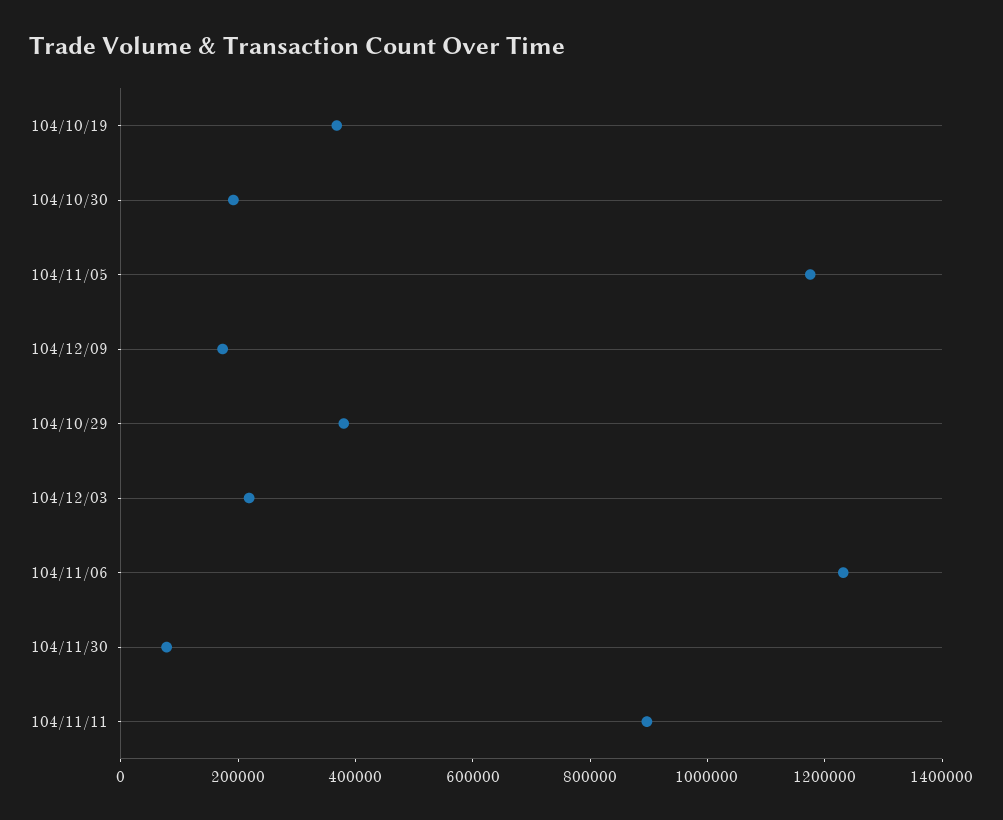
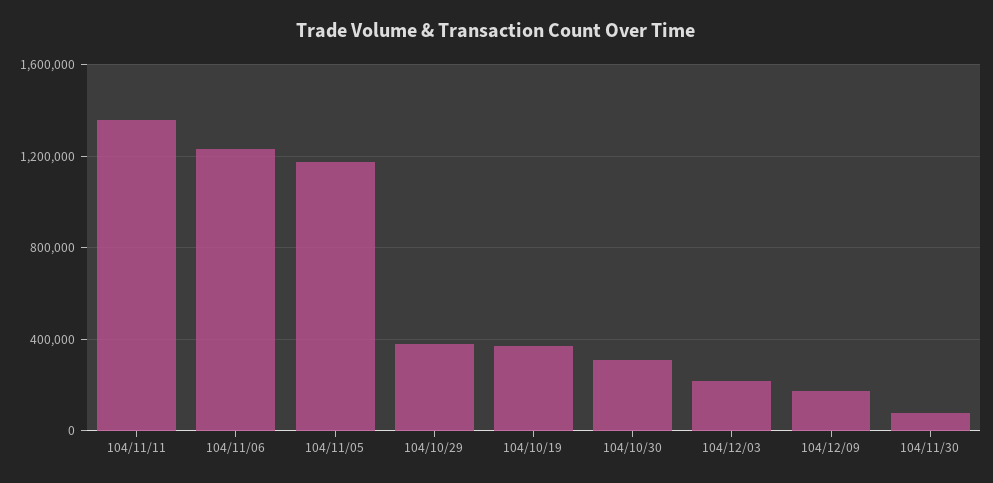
  {
    "104/10/19": 350000,
-   "104/10/30": 200000,
+   "104/10/30": 300000,
    "104/11/05": 1200000,
    "104/12/09": 150000,
    "104/10/29": 400000,
    "104/12/03": 200000,
    "104/11/06": 1250000,
    "104/11/30": 100000,
-   "104/11/11": 900000
+   "104/11/11": 1350000
  }

